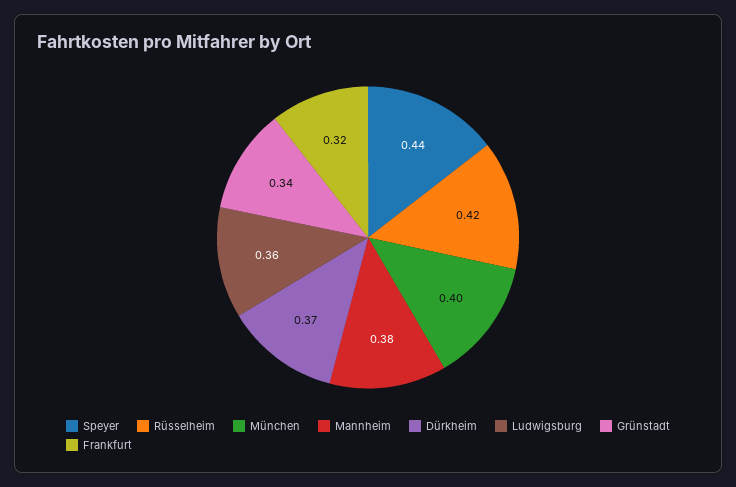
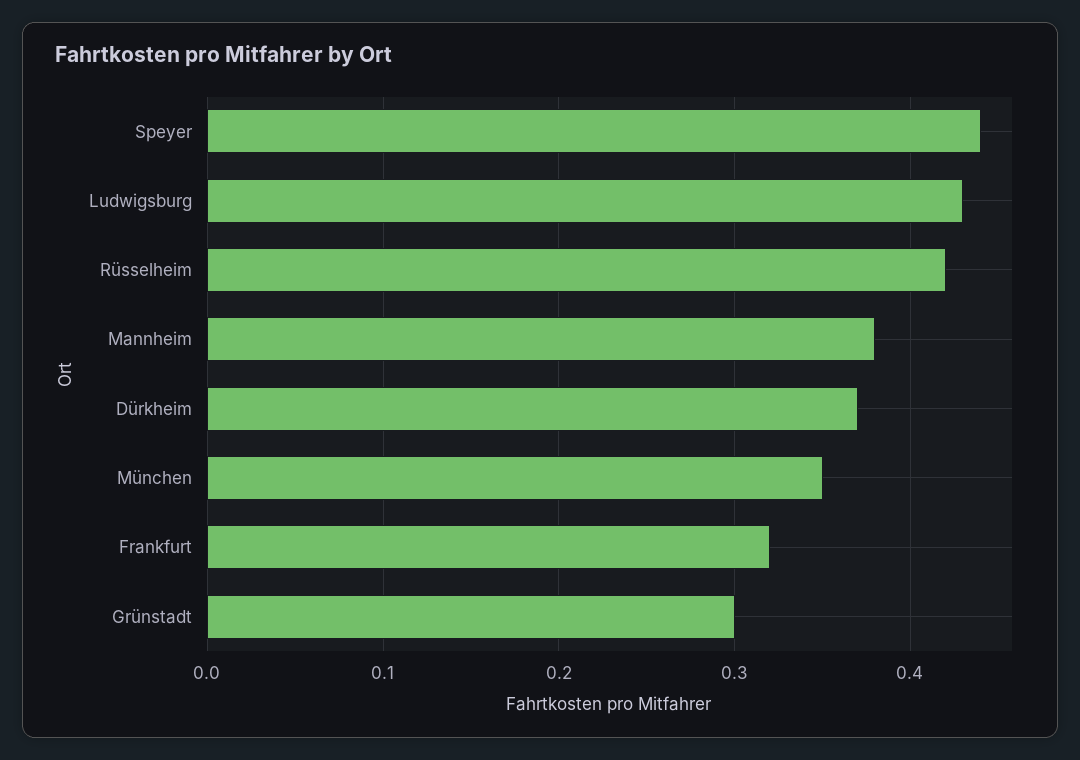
  {
    "Speyer": 0.44,
    "Rüsselheim": 0.42,
-   "München": 0.4,
+   "München": 0.35,
    "Mannheim": 0.38,
    "Dürkheim": 0.37,
-   "Ludwigsburg": 0.36,
+   "Ludwigsburg": 0.43,
-   "Grünstadt": 0.34,
+   "Grünstadt": 0.3,
    "Frankfurt": 0.32
  }

